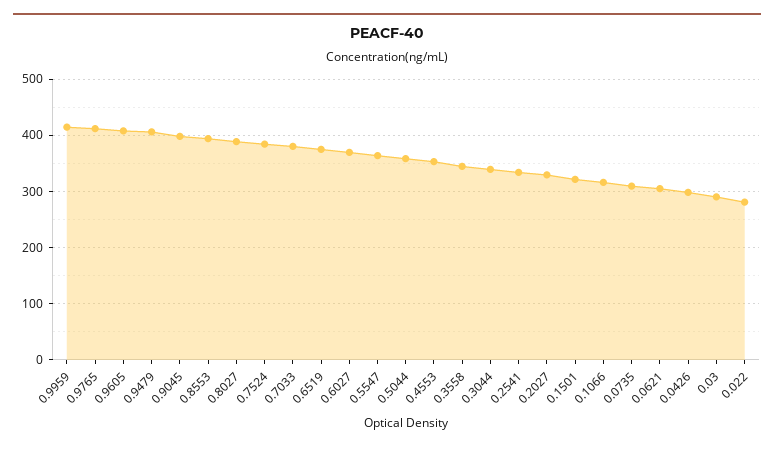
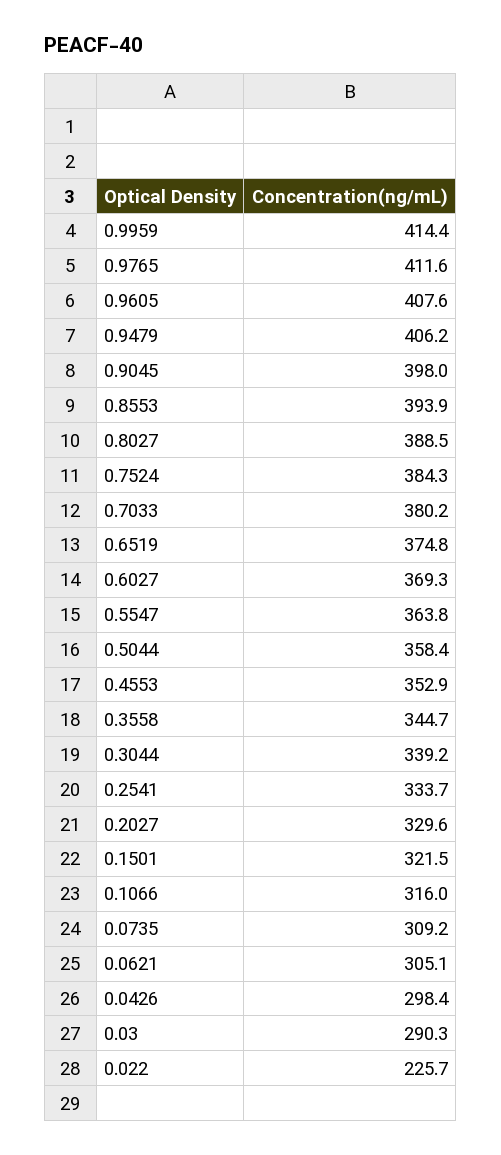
  {
    "0.9959": 414.4,
    "0.9765": 411.6,
    "0.9605": 407.6,
    "0.9479": 406.2,
    "0.9045": 398,
    "0.8553": 393.9,
    "0.8027": 388.5,
    "0.7524": 384.3,
    "0.7033": 380.2,
    "0.6519": 374.8,
    "0.6027": 369.3,
    "0.5547": 363.8,
    "0.5044": 358.4,
    "0.4553": 352.9,
    "0.3558": 344.7,
    "0.3044": 339.2,
    "0.2541": 333.7,
    "0.2027": 329.6,
    "0.1501": 321.5,
    "0.1066": 316,
    "0.0735": 309.2,
    "0.0621": 305.1,
    "0.0426": 298.4,
    "0.03": 290.3,
-   "0.022": 280
+   "0.022": 225.7
  }

